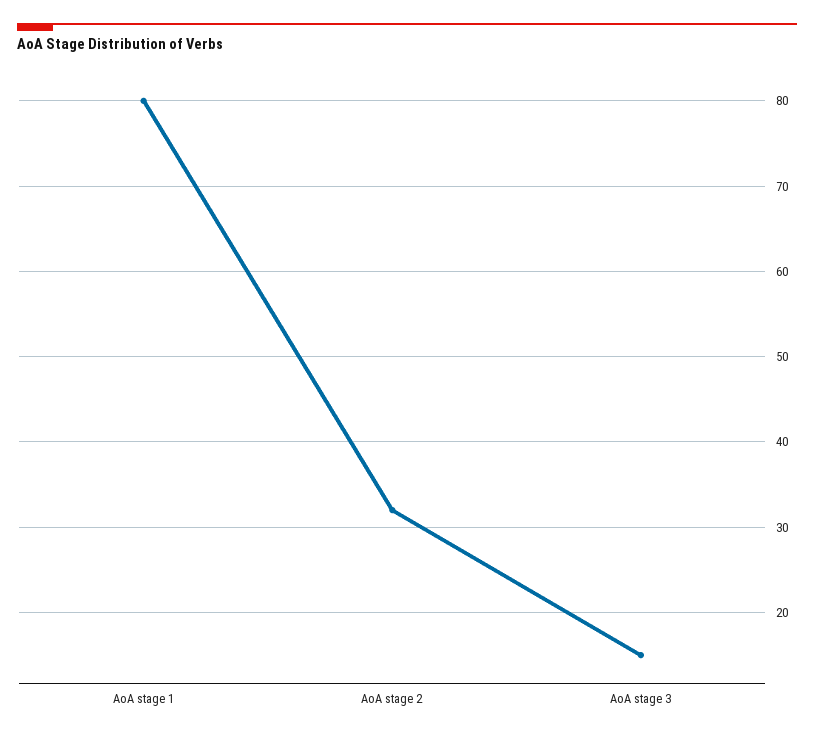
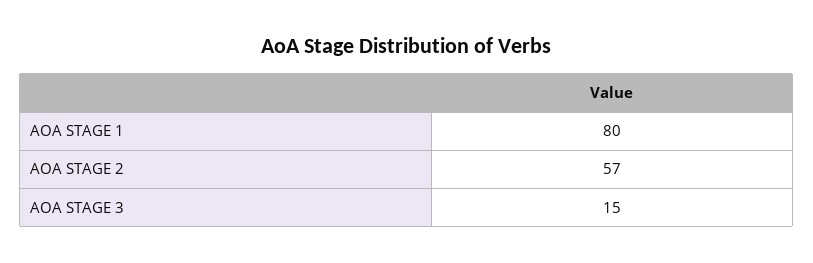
  {
    "AoA stage 1": 80,
-   "AoA stage 2": 32,
+   "AoA stage 2": 57,
    "AoA stage 3": 15
  }

